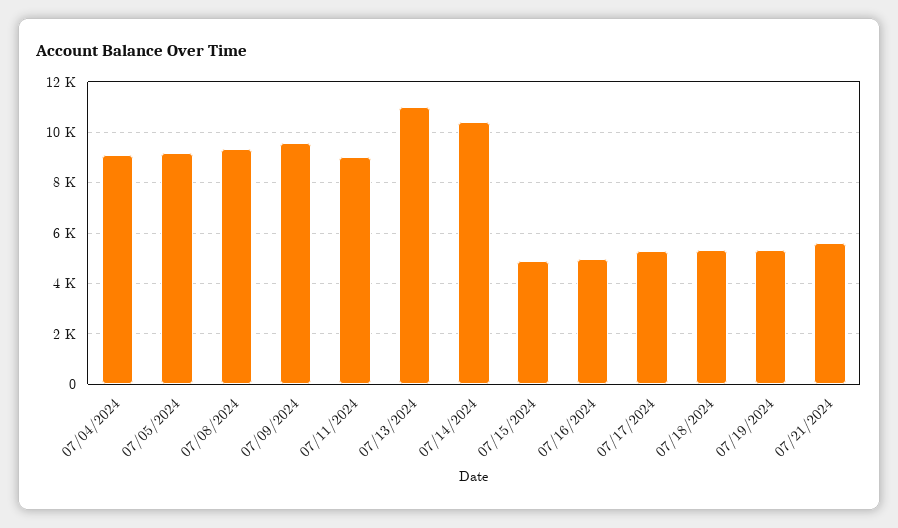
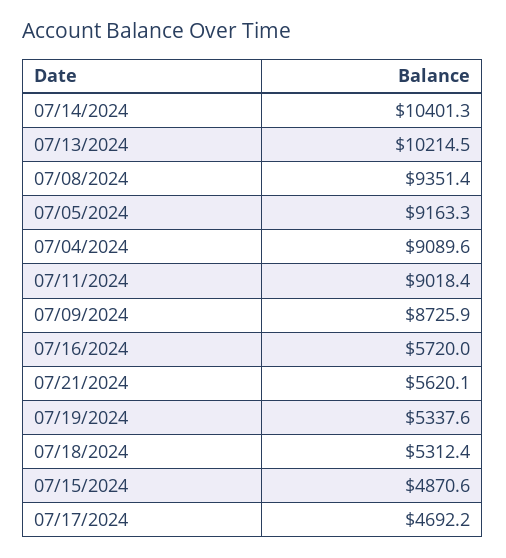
  {
    "07/04/2024": 9089.6,
    "07/05/2024": 9163.3,
    "07/08/2024": 9351.4,
-   "07/09/2024": 9500,
+   "07/09/2024": 8725.9,
    "07/11/2024": 9018.4,
-   "07/13/2024": 11000,
+   "07/13/2024": 10214.5,
    "07/14/2024": 10401.3,
    "07/15/2024": 4870.6,
-   "07/16/2024": 5000,
+   "07/16/2024": 5720,
-   "07/17/2024": 5250,
+   "07/17/2024": 4692.2,
    "07/18/2024": 5312.4,
    "07/19/2024": 5337.6,
    "07/21/2024": 5620.1
  }

